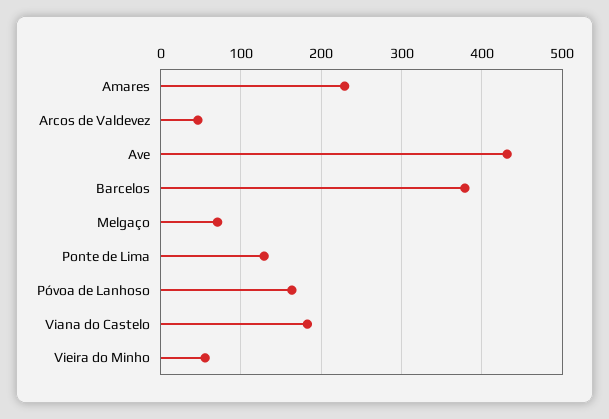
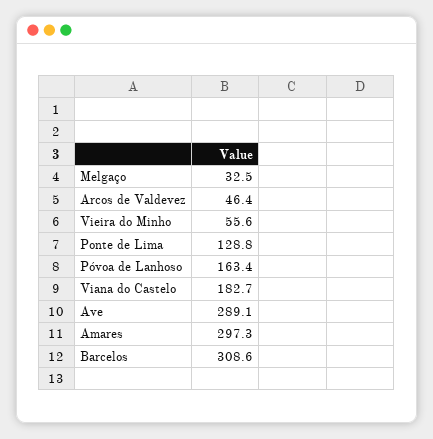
  {
-   "Amares": 230,
+   "Amares": 297.3,
    "Arcos de Valdevez": 46.4,
-   "Ave": 430,
+   "Ave": 289.1,
-   "Barcelos": 380,
+   "Barcelos": 308.6,
-   "Melgaço": 70,
+   "Melgaço": 32.5,
    "Ponte de Lima": 128.8,
    "Póvoa de Lanhoso": 163.4,
    "Viana do Castelo": 182.7,
    "Vieira do Minho": 55.6
  }

